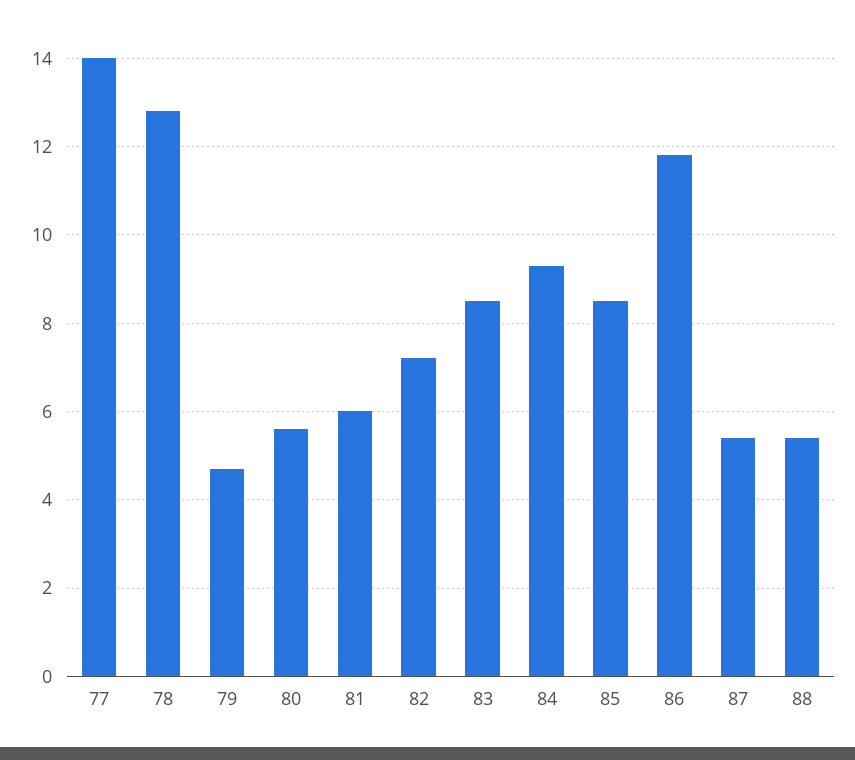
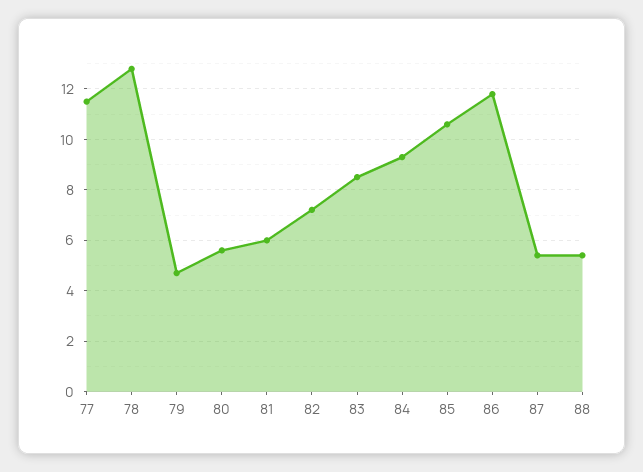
  {
-   "77": 14,
+   "77": 11.5,
    "78": 13,
    "79": 4.5,
    "80": 5.5,
    "81": 6,
    "82": 7,
    "83": 8.5,
    "84": 9.5,
-   "85": 8.5,
+   "85": 10.5,
    "86": 12,
    "87": 5.5,
    "88": 5.5
  }

